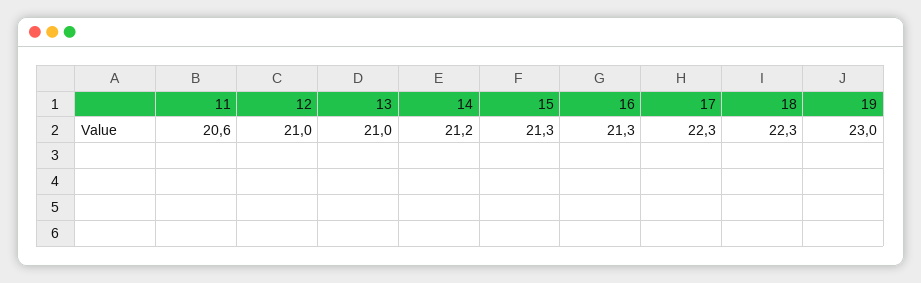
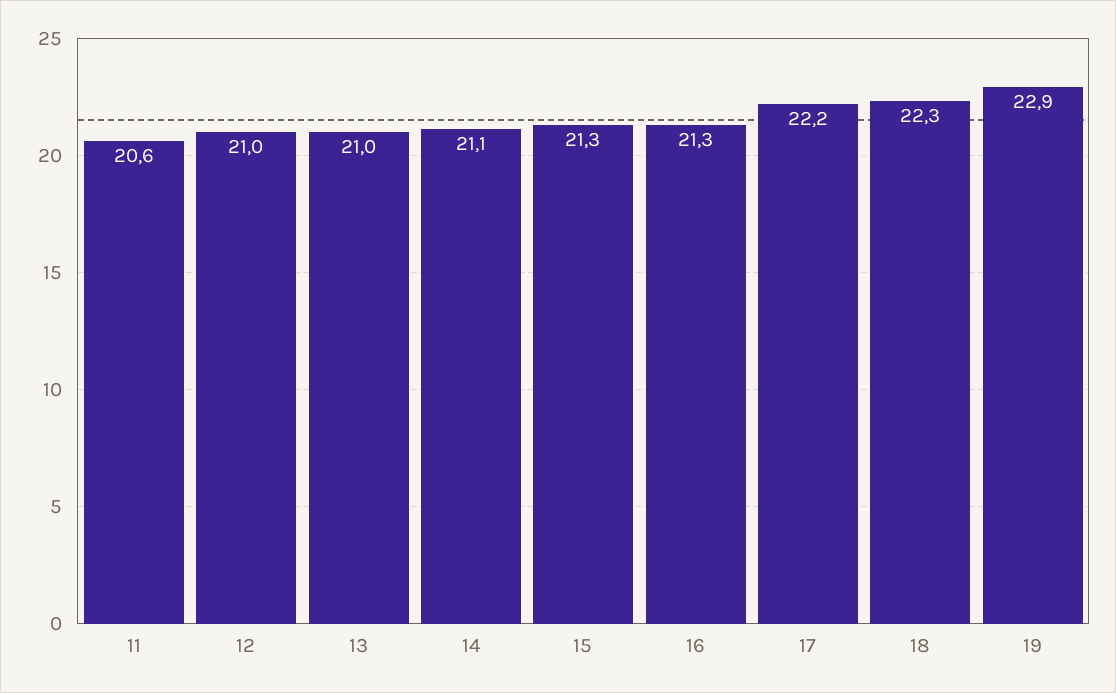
  {
    "11": 20.6,
    "12": 21,
    "13": 21,
-   "14": 21.2,
+   "14": 21.1,
    "15": 21.3,
    "16": 21.3,
-   "17": 22.3,
+   "17": 22.2,
    "18": 22.3,
-   "19": 23
+   "19": 22.9
  }

